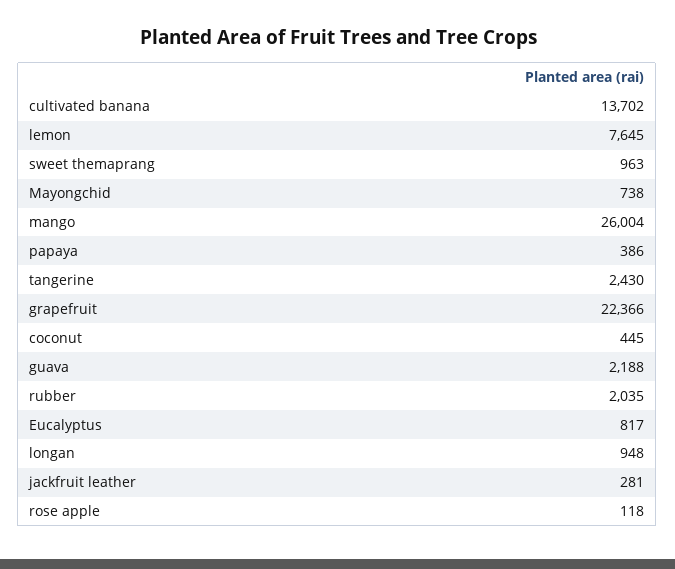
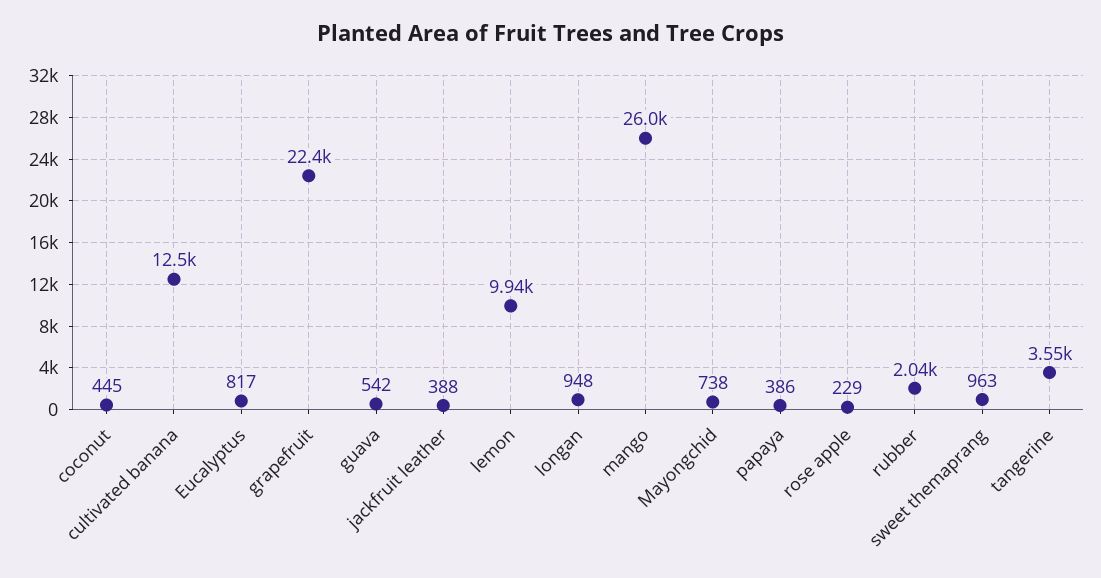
  {
-   "cultivated banana": 13702,
+   "cultivated banana": 12500,
-   "lemon": 7645,
+   "lemon": 9940,
    "sweet themaprang": 963,
    "Mayongchid": 738,
    "mango": 26004,
    "papaya": 386,
-   "tangerine": 2430,
+   "tangerine": 3550,
    "grapefruit": 22366,
    "coconut": 445,
-   "guava": 2188,
+   "guava": 542,
    "rubber": 2035,
    "Eucalyptus": 817,
    "longan": 948,
-   "jackfruit leather": 281,
+   "jackfruit leather": 388,
-   "rose apple": 118
+   "rose apple": 229
  }

